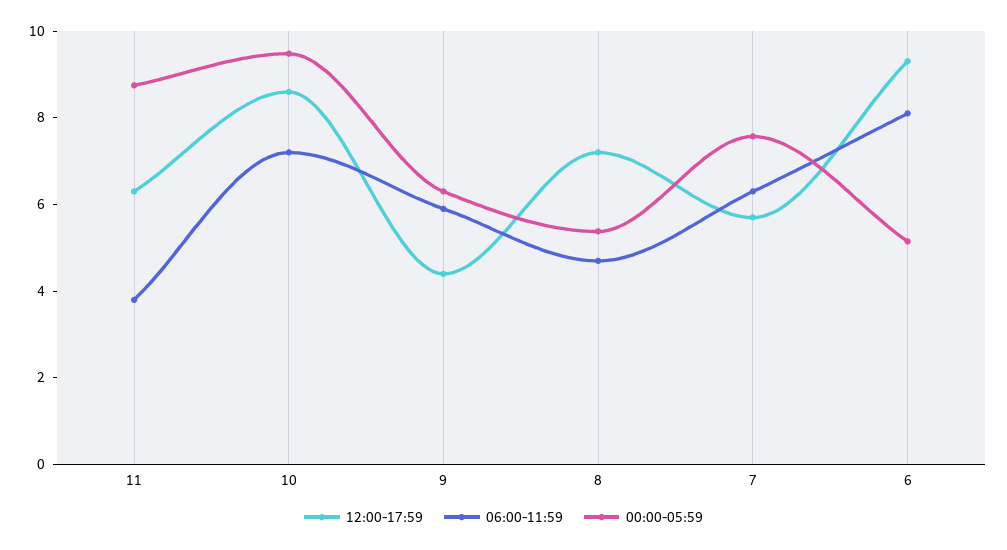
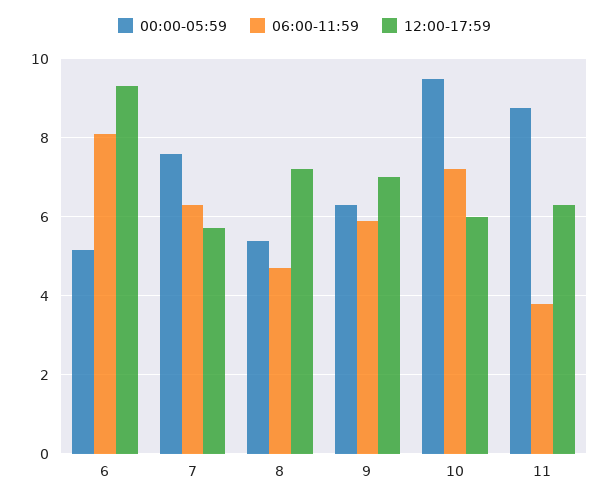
  {
    "12:00-17:59": {
      "11": 6.4,
-     "10": 8.5,
+     "10": 6,
-     "9": 4.5,
+     "9": 7,
      "8": 7.2,
      "7": 5.8,
      "6": 9.4
    },
    "06:00-11:59": {
      "11": 3.8,
      "10": 7.2,
      "9": 6,
      "8": 4.8,
      "7": 6.4,
      "6": 8.2
    },
    "00:00-05:59": {
      "11": 8.8,
      "10": 9.4,
      "9": 6.4,
      "8": 5.4,
      "7": 7.6,
      "6": 5.2
    }
  }

